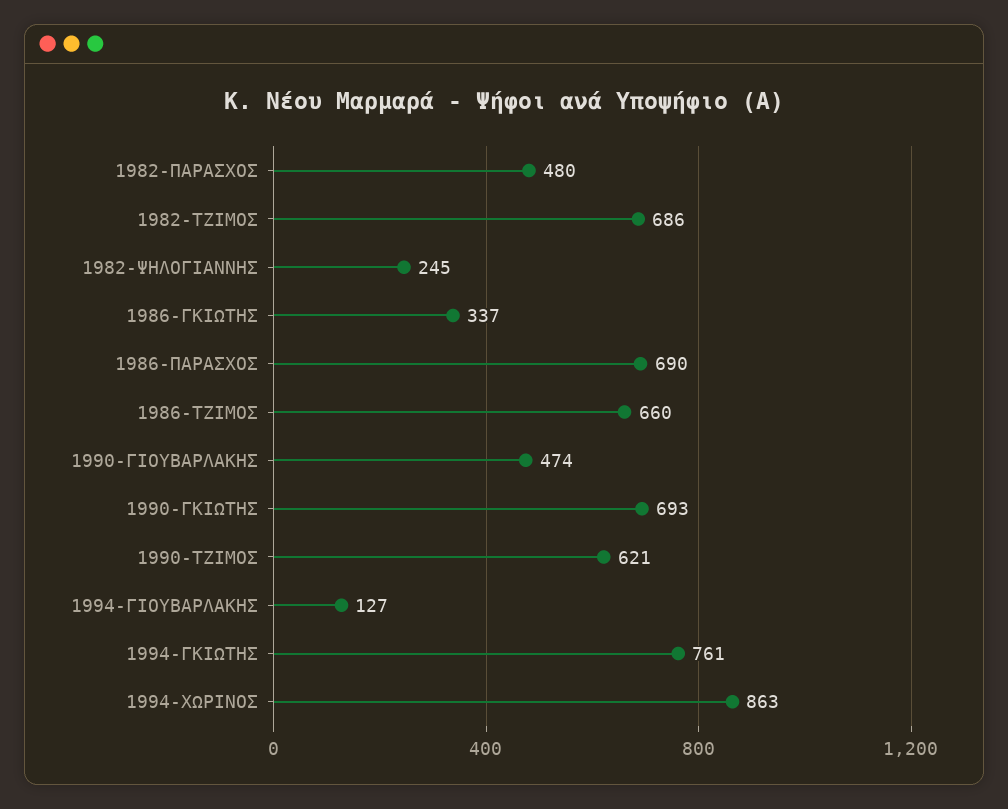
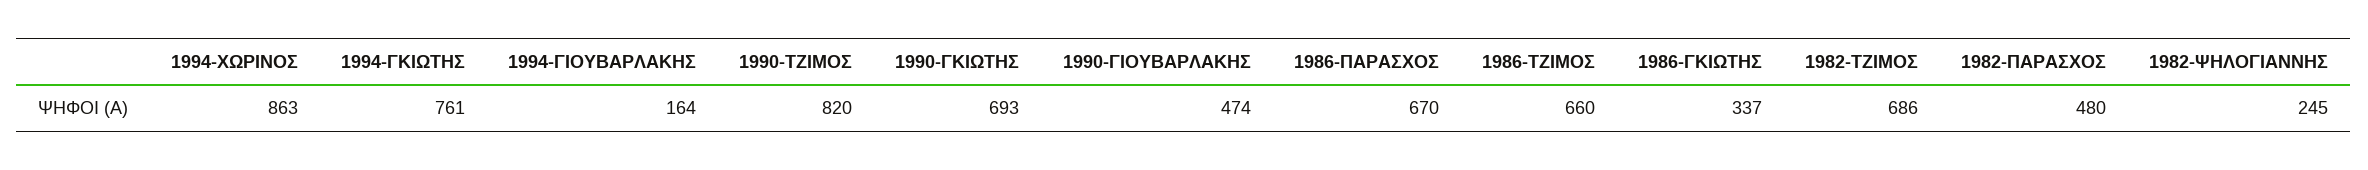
  {
    "1982-ΠΑΡΑΣΧΟΣ": 480,
    "1982-ΤΖΙΜΟΣ": 686,
    "1982-ΨΗΛΟΓΙΑΝΝΗΣ": 245,
    "1986-ΓΚΙΩΤΗΣ": 337,
-   "1986-ΠΑΡΑΣΧΟΣ": 690,
+   "1986-ΠΑΡΑΣΧΟΣ": 670,
    "1986-ΤΖΙΜΟΣ": 660,
    "1990-ΓΙΟΥΒΑΡΛΑΚΗΣ": 474,
    "1990-ΓΚΙΩΤΗΣ": 693,
-   "1990-ΤΖΙΜΟΣ": 621,
+   "1990-ΤΖΙΜΟΣ": 820,
-   "1994-ΓΙΟΥΒΑΡΛΑΚΗΣ": 127,
+   "1994-ΓΙΟΥΒΑΡΛΑΚΗΣ": 164,
    "1994-ΓΚΙΩΤΗΣ": 761,
    "1994-ΧΩΡΙΝΟΣ": 863
  }

